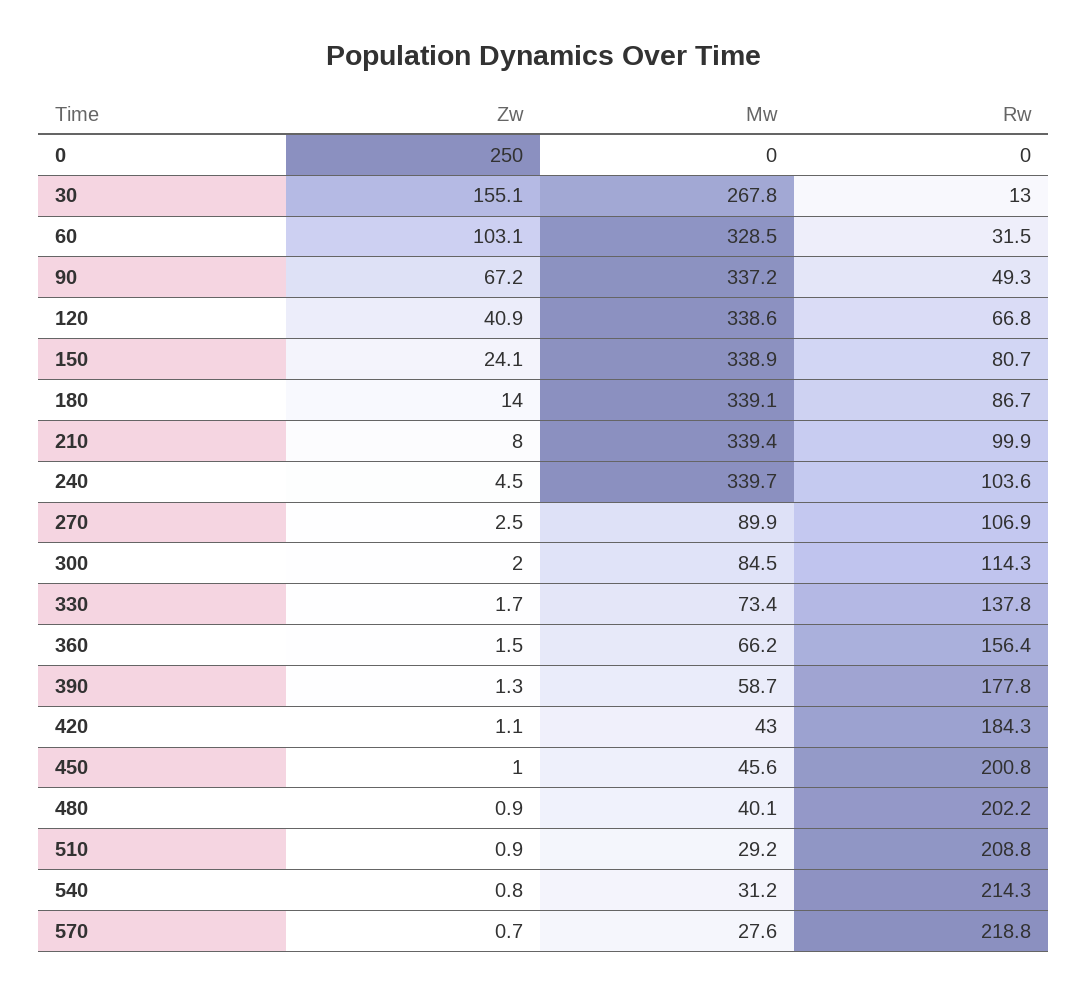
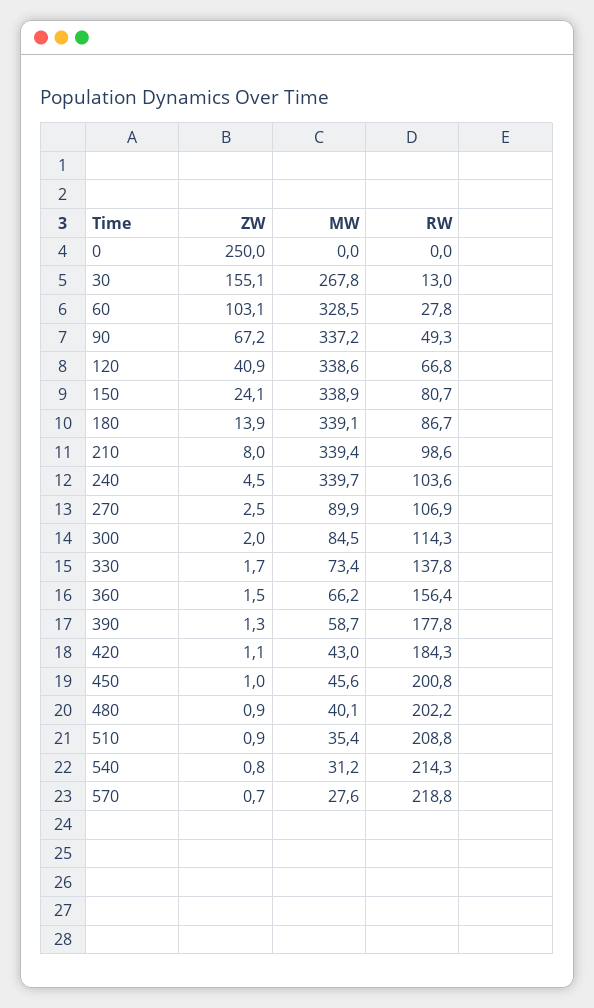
  {
    "Zw": {
      "0": 250,
      "30": 155.1,
      "60": 103.1,
      "90": 67.2,
      "120": 40.9,
      "150": 24.1,
-     "180": 14,
+     "180": 13.9,
      "210": 8,
      "240": 4.5,
      "270": 2.5,
      "300": 2,
      "330": 1.7,
      "360": 1.5,
      "390": 1.3,
      "420": 1.1,
      "450": 1,
      "480": 0.9,
      "510": 0.9,
      "540": 0.8,
      "570": 0.7
    },
    "Mw": {
      "0": 0,
      "30": 267.8,
      "60": 328.5,
      "90": 337.2,
      "120": 338.6,
      "150": 338.9,
      "180": 339.1,
      "210": 339.4,
      "240": 339.7,
      "270": 89.9,
      "300": 84.5,
      "330": 73.4,
      "360": 66.2,
      "390": 58.7,
      "420": 43,
      "450": 45.6,
      "480": 40.1,
-     "510": 29.2,
+     "510": 35.4,
      "540": 31.2,
      "570": 27.6
    },
    "Rw": {
      "0": 0,
      "30": 13,
-     "60": 31.5,
+     "60": 27.8,
      "90": 49.3,
      "120": 66.8,
      "150": 80.7,
      "180": 86.7,
-     "210": 99.9,
+     "210": 98.6,
      "240": 103.6,
      "270": 106.9,
      "300": 114.3,
      "330": 137.8,
      "360": 156.4,
      "390": 177.8,
      "420": 184.3,
      "450": 200.8,
      "480": 202.2,
      "510": 208.8,
      "540": 214.3,
      "570": 218.8
    }
  }

